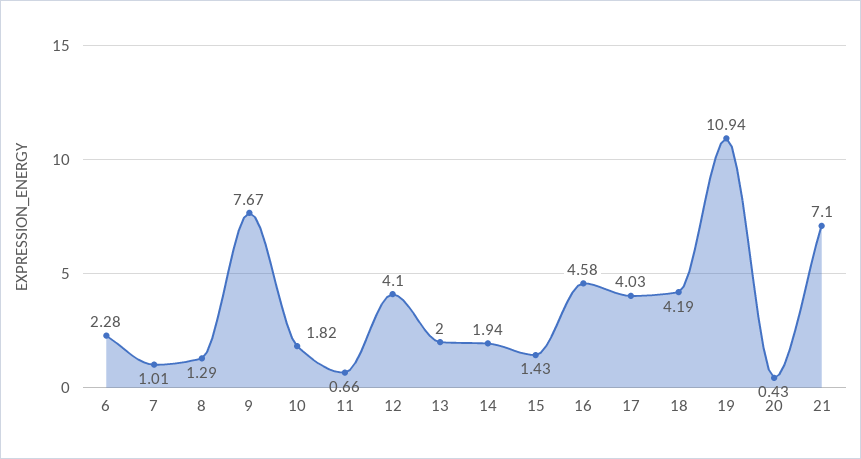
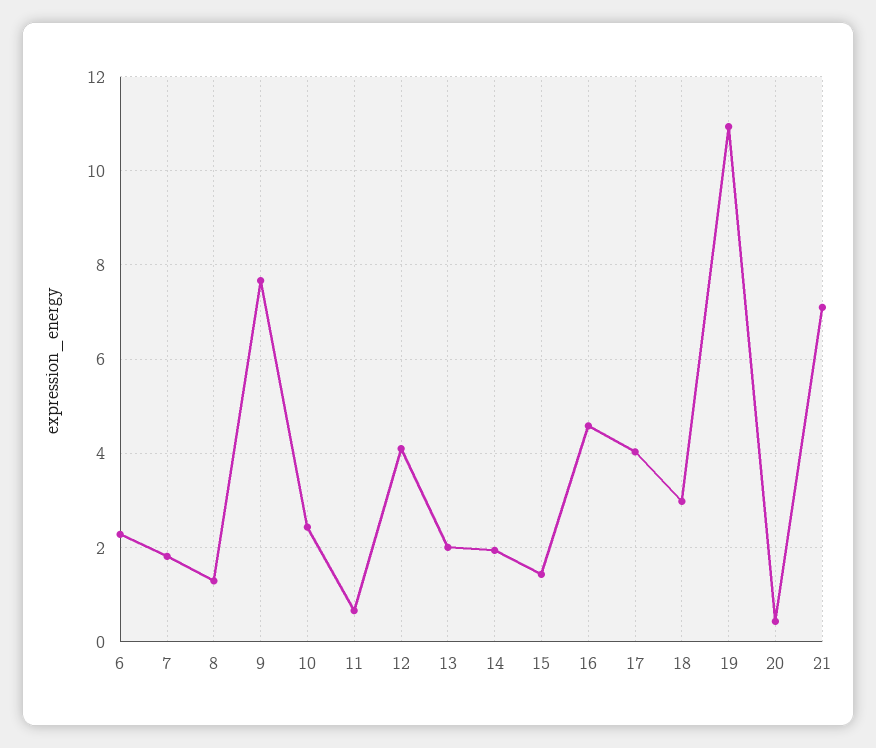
  {
    "6": 2.28,
-   "7": 1.01,
+   "7": 1.8,
    "8": 1.29,
    "9": 7.67,
-   "10": 1.82,
+   "10": 2.4,
    "11": 0.66,
    "12": 4.1,
    "13": 2,
    "14": 1.94,
    "15": 1.43,
    "16": 4.58,
    "17": 4.03,
-   "18": 4.19,
+   "18": 3,
    "19": 10.94,
    "20": 0.43,
    "21": 7.1
  }

